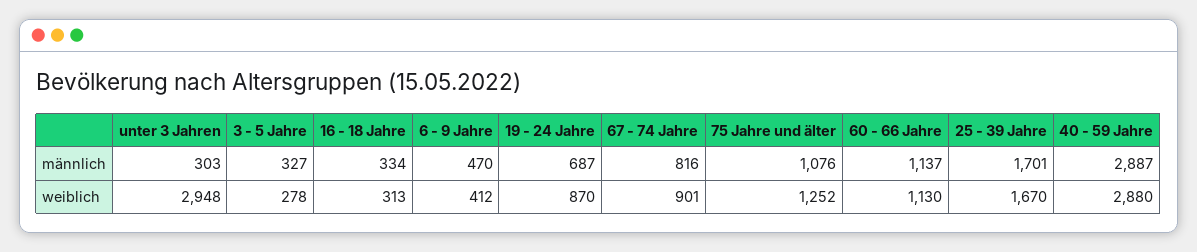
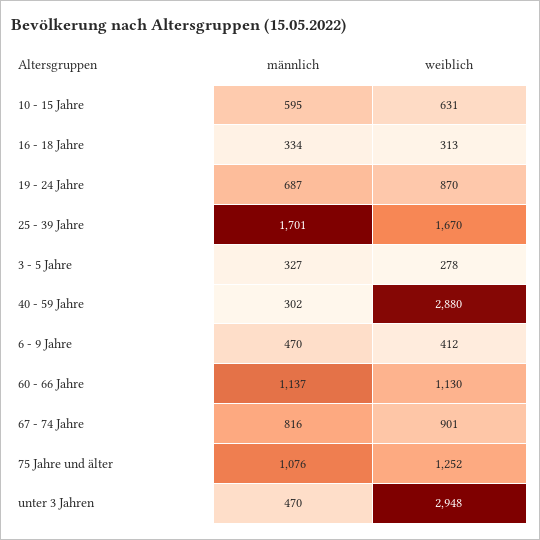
  {
    "unter 3 Jahren": {
-     "männlich": 303,
+     "männlich": 470,
      "weiblich": 2948
    },
    "3 - 5 Jahre": {
      "männlich": 327,
      "weiblich": 278
    },
    "16 - 18 Jahre": {
      "männlich": 334,
      "weiblich": 313
    },
    "6 - 9 Jahre": {
      "männlich": 470,
      "weiblich": 412
    },
    "19 - 24 Jahre": {
      "männlich": 687,
      "weiblich": 870
    },
    "67 - 74 Jahre": {
      "männlich": 816,
      "weiblich": 901
    },
    "75 Jahre und älter": {
      "männlich": 1076,
      "weiblich": 1252
    },
    "60 - 66 Jahre": {
      "männlich": 1137,
      "weiblich": 1130
    },
    "25 - 39 Jahre": {
      "männlich": 1701,
      "weiblich": 1670
    },
    "40 - 59 Jahre": {
-     "männlich": 2887,
+     "männlich": 302,
      "weiblich": 2880
-   }
+   },
+   "10 - 15 Jahre": {
+     "männlich": 595,
+     "weiblich": 631
+   }
  }

